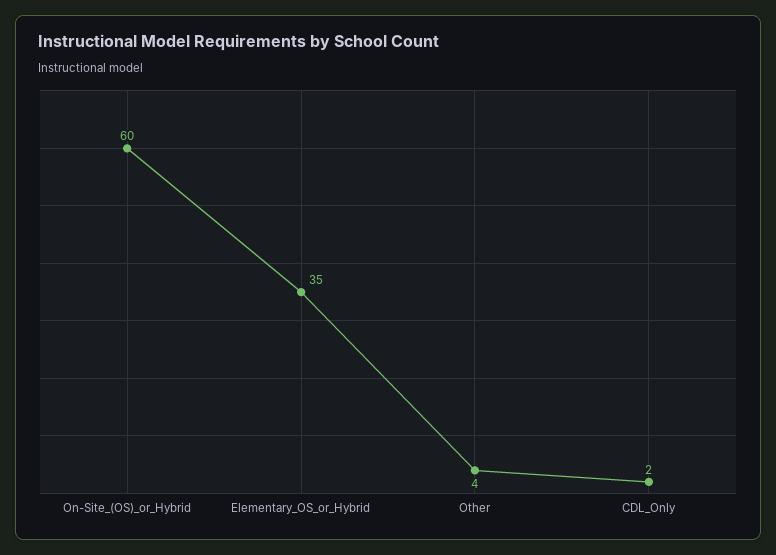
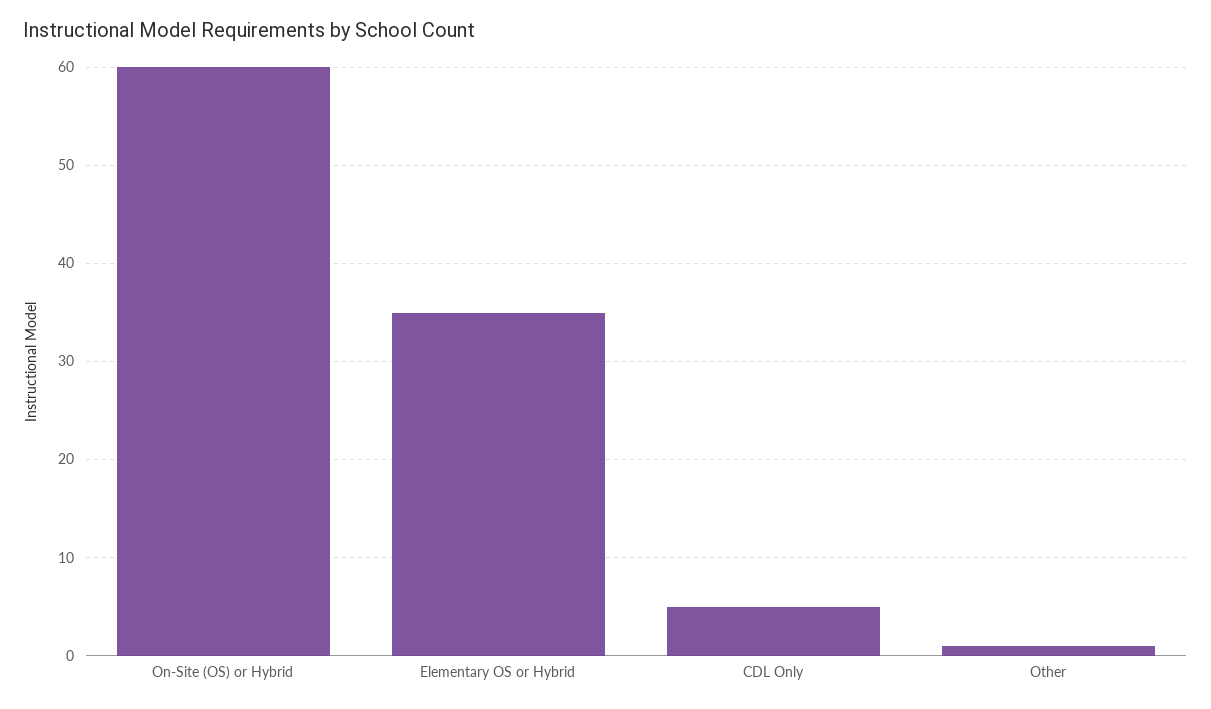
  {
    "On-Site_(OS)_or_Hybrid": 60,
    "Elementary_OS_or_Hybrid": 35,
-   "Other": 4,
+   "Other": 1,
-   "CDL_Only": 2
+   "CDL_Only": 5
  }

